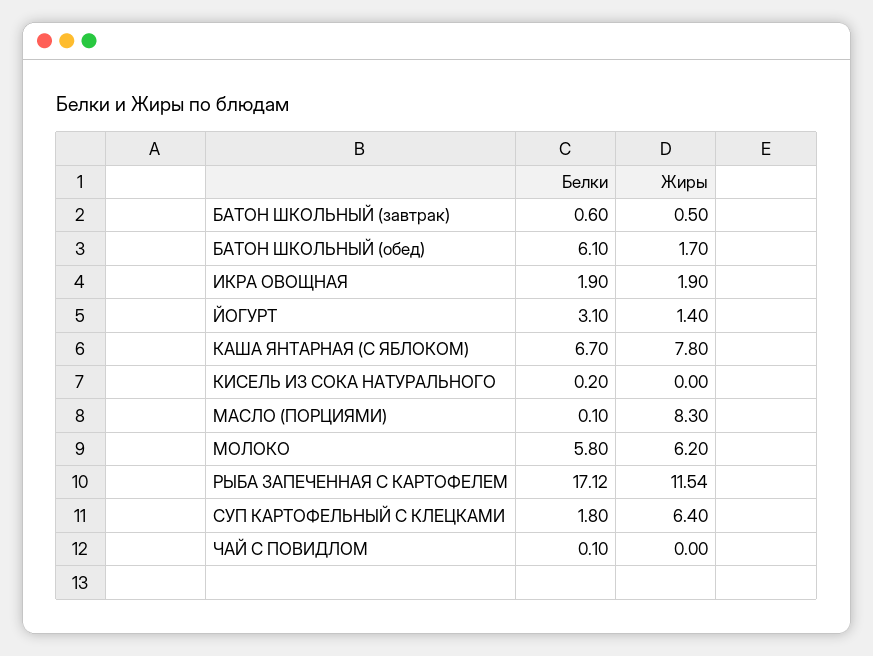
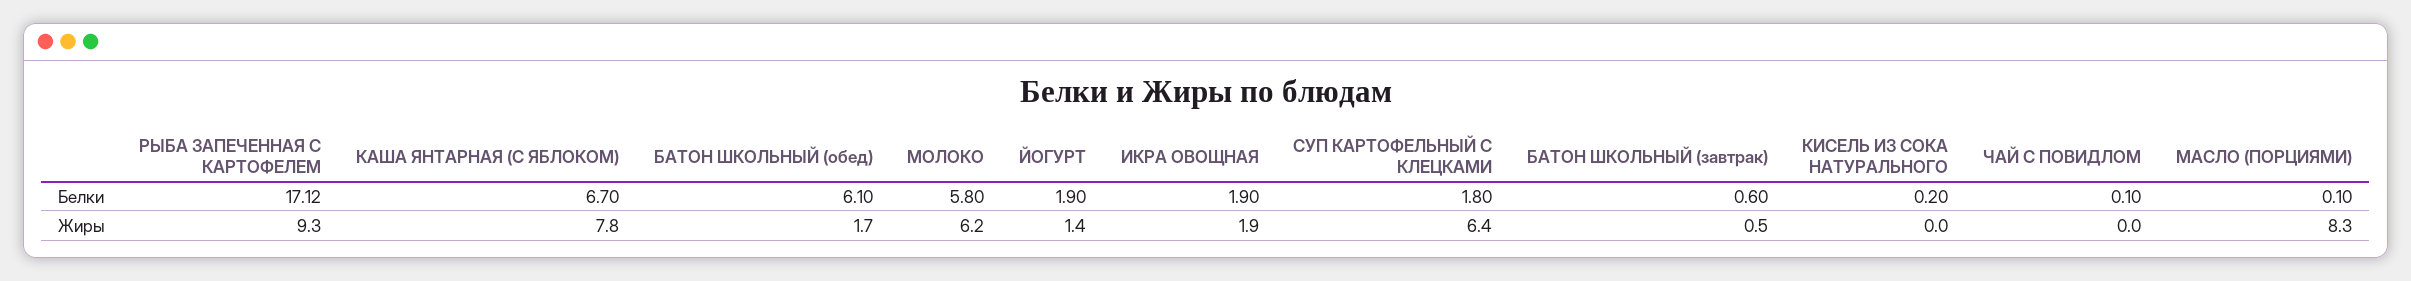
  {
    "Белки": {
      "БАТОН ШКОЛЬНЫЙ (завтрак)": 0.6,
      "БАТОН ШКОЛЬНЫЙ (обед)": 6.1,
      "ИКРА ОВОЩНАЯ": 1.9,
-     "ЙОГУРТ": 3.1,
+     "ЙОГУРТ": 1.9,
      "КАША ЯНТАРНАЯ (С ЯБЛОКОМ)": 6.7,
      "КИСЕЛЬ ИЗ СОКА НАТУРАЛЬНОГО": 0.2,
      "МАСЛО (ПОРЦИЯМИ)": 0.1,
      "МОЛОКО": 5.8,
      "РЫБА ЗАПЕЧЕННАЯ С КАРТОФЕЛЕМ": 17.12,
      "СУП КАРТОФЕЛЬНЫЙ С КЛЕЦКАМИ": 1.8,
      "ЧАЙ С ПОВИДЛОМ": 0.1
    },
    "Жиры": {
      "БАТОН ШКОЛЬНЫЙ (завтрак)": 0.5,
      "БАТОН ШКОЛЬНЫЙ (обед)": 1.7,
      "ИКРА ОВОЩНАЯ": 1.9,
      "ЙОГУРТ": 1.4,
      "КАША ЯНТАРНАЯ (С ЯБЛОКОМ)": 7.8,
      "КИСЕЛЬ ИЗ СОКА НАТУРАЛЬНОГО": 0,
      "МАСЛО (ПОРЦИЯМИ)": 8.3,
      "МОЛОКО": 6.2,
-     "РЫБА ЗАПЕЧЕННАЯ С КАРТОФЕЛЕМ": 11.54,
+     "РЫБА ЗАПЕЧЕННАЯ С КАРТОФЕЛЕМ": 9.3,
      "СУП КАРТОФЕЛЬНЫЙ С КЛЕЦКАМИ": 6.4,
      "ЧАЙ С ПОВИДЛОМ": 0
    }
  }

